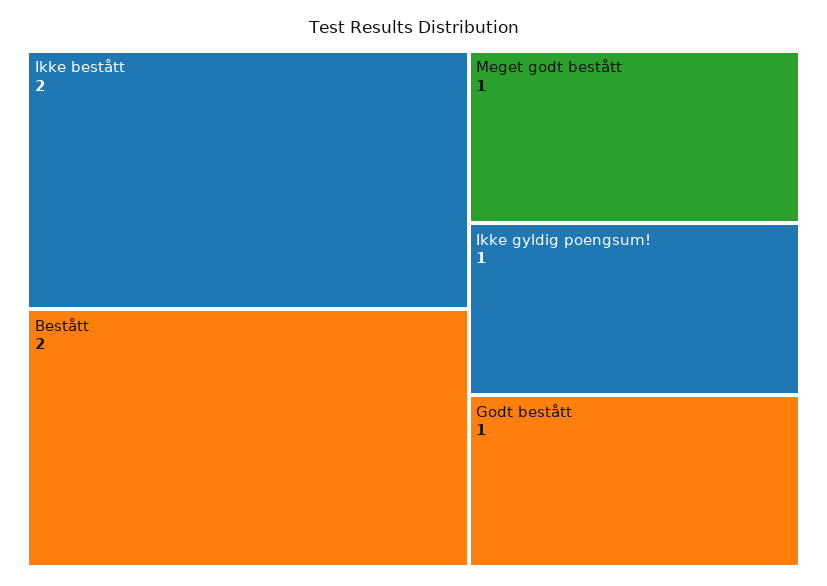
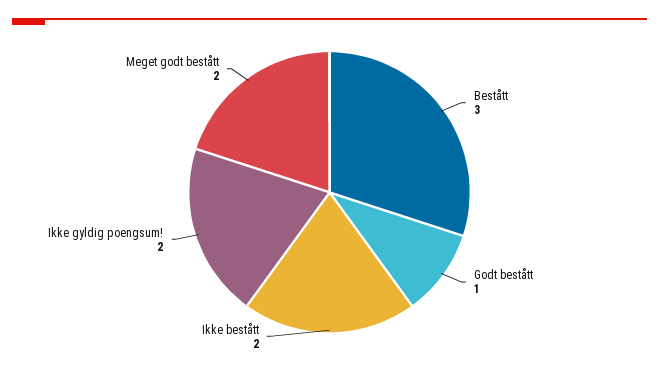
  {
    "Ikke bestått": 2,
-   "Bestått": 2,
+   "Bestått": 3,
-   "Meget godt bestått": 1,
+   "Meget godt bestått": 2,
-   "Ikke gyldig poengsum!": 1,
+   "Ikke gyldig poengsum!": 2,
    "Godt bestått": 1
  }

